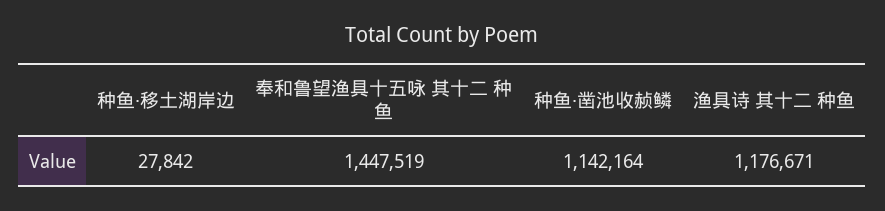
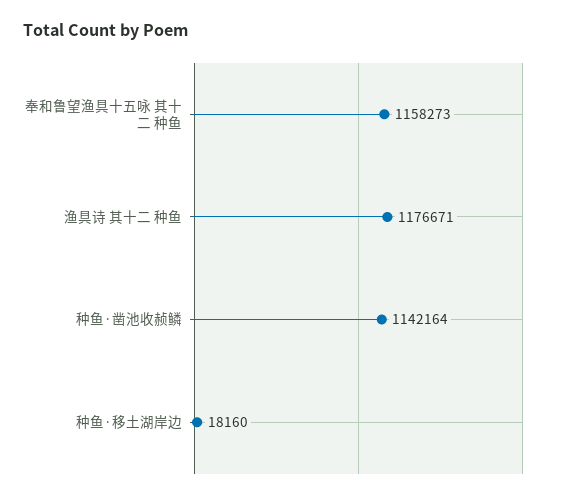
  {
-   "种鱼·移土湖岸边": 27842,
+   "种鱼·移土湖岸边": 18160,
-   "奉和鲁望渔具十五咏 其十二 种鱼": 1447519,
+   "奉和鲁望渔具十五咏 其十二 种鱼": 1158273,
    "种鱼·凿池收赪鳞": 1142164,
    "渔具诗 其十二 种鱼": 1176671
  }

